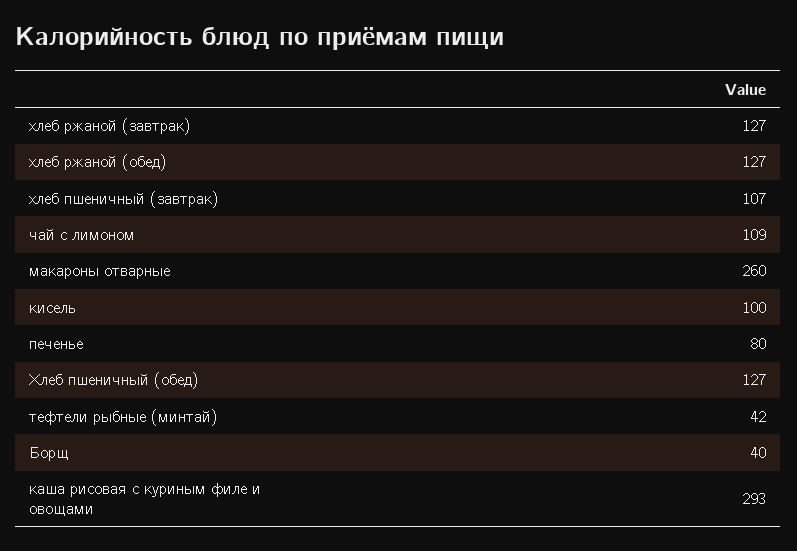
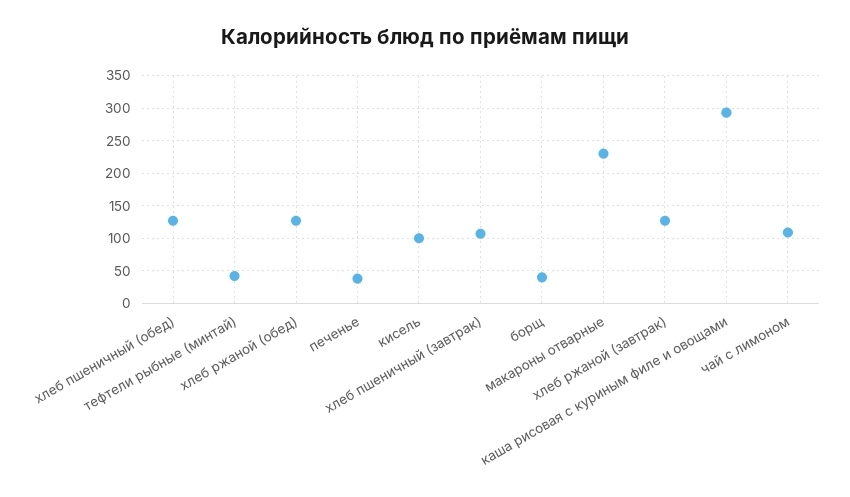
  {
    "хлеб ржаной (завтрак)": 127,
    "хлеб ржаной (обед)": 127,
    "хлеб пшеничный (завтрак)": 107,
    "чай с лимоном": 109,
-   "макароны отварные": 260,
+   "макароны отварные": 230,
    "кисель": 100,
-   "печенье": 80,
+   "печенье": 40,
    "Хлеб пшеничный (обед)": 127,
    "тефтели рыбные (минтай)": 42,
    "Борщ": 40,
    "каша рисовая с куриным филе и овощами": 293
  }

